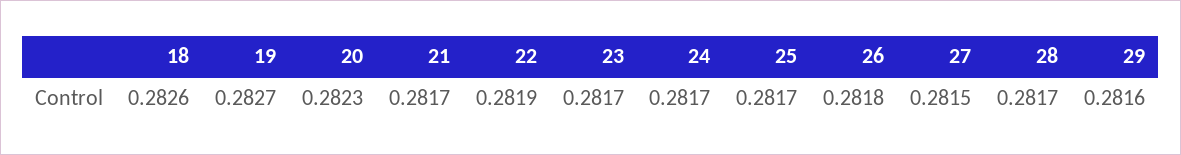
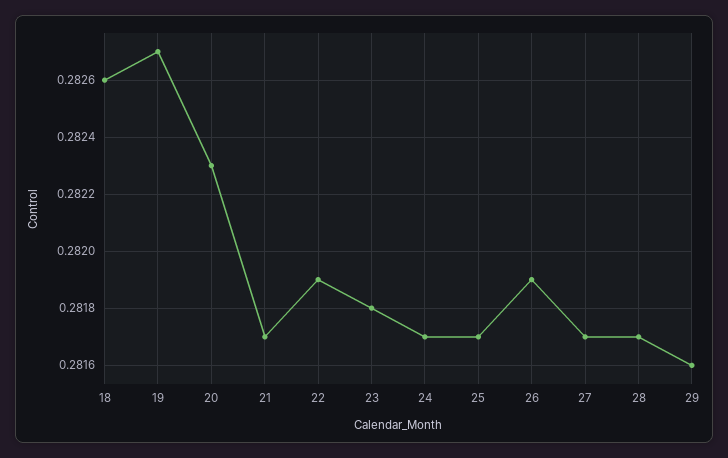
  {
    "18": 0.2826,
    "19": 0.2827,
    "20": 0.2823,
    "21": 0.2817,
    "22": 0.2819,
-   "23": 0.2817,
+   "23": 0.2818,
    "24": 0.2817,
    "25": 0.2817,
-   "26": 0.2818,
+   "26": 0.2819,
-   "27": 0.2815,
+   "27": 0.2817,
    "28": 0.2817,
    "29": 0.2816
  }

